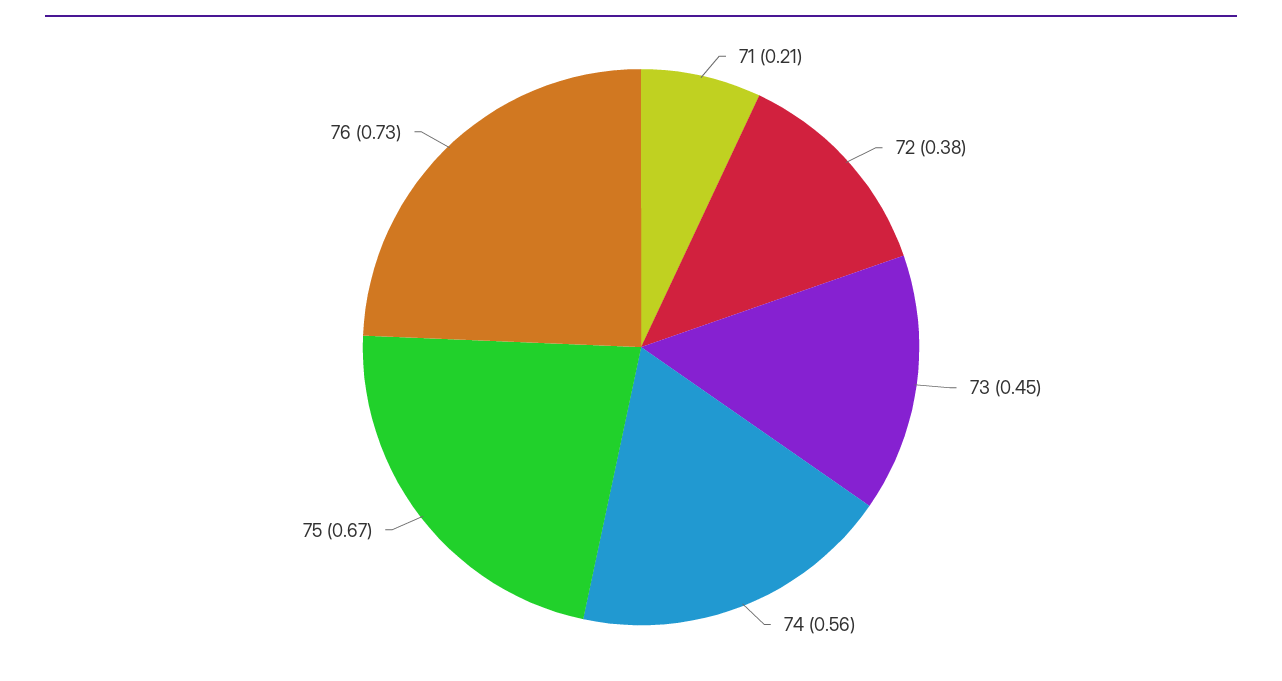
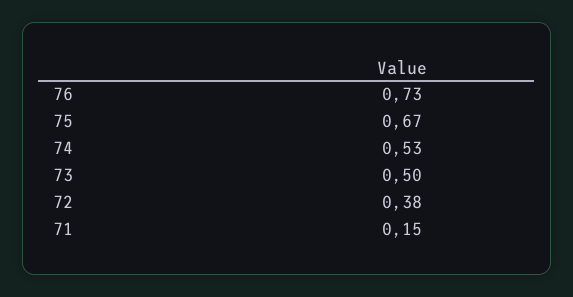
  {
-   "71": 0.21,
+   "71": 0.15,
    "72": 0.38,
-   "73": 0.45,
+   "73": 0.5,
-   "74": 0.56,
+   "74": 0.53,
    "75": 0.67,
    "76": 0.73
  }

